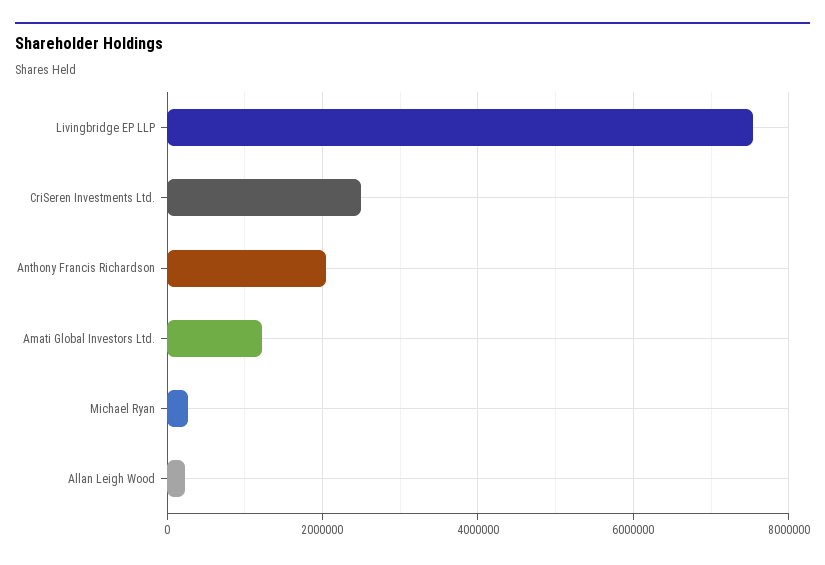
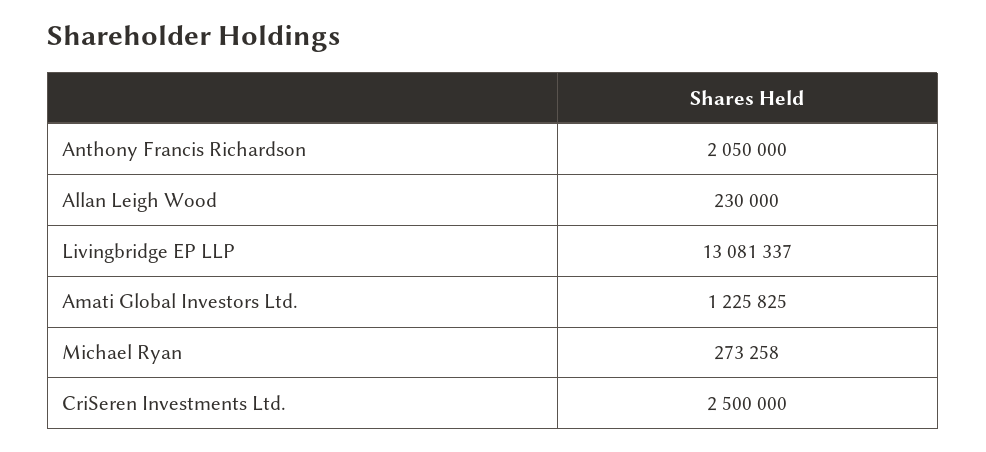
  {
-   "Livingbridge EP LLP": 7600000,
+   "Livingbridge EP LLP": 13081337,
    "CriSeren Investments Ltd.": 2500000,
    "Anthony Francis Richardson": 2050000,
    "Amati Global Investors Ltd.": 1225825,
    "Michael Ryan": 273258,
    "Allan Leigh Wood": 230000
  }

